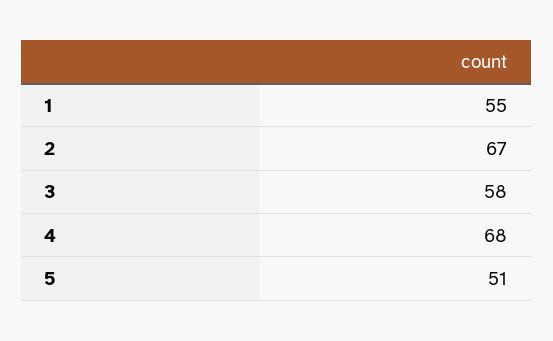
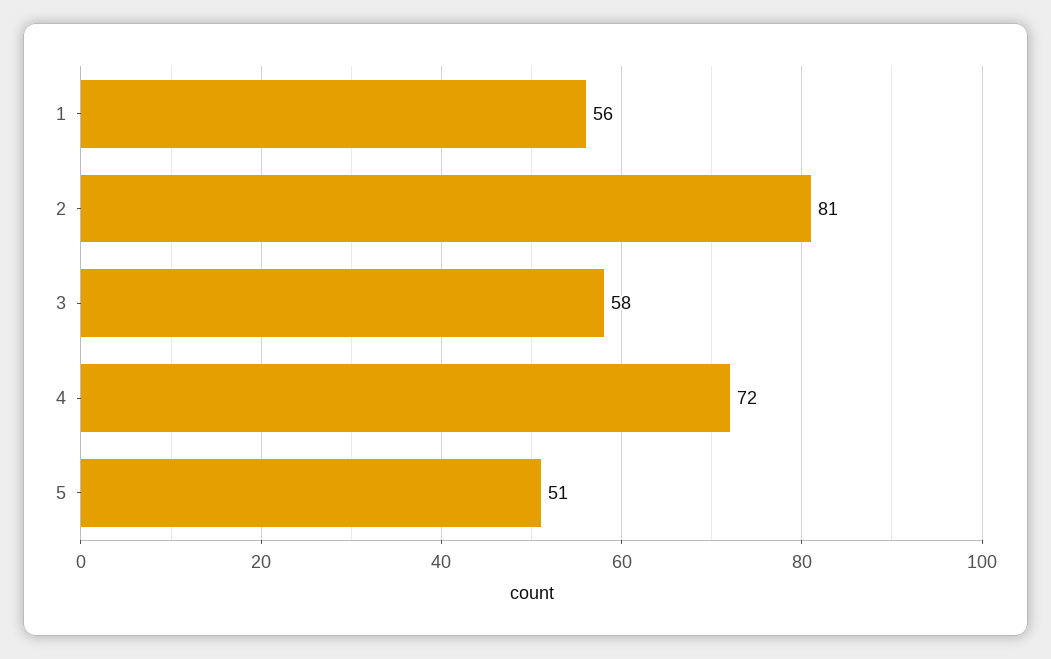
  {
-   "1": 55,
+   "1": 56,
-   "2": 67,
+   "2": 81,
    "3": 58,
-   "4": 68,
+   "4": 72,
    "5": 51
  }

